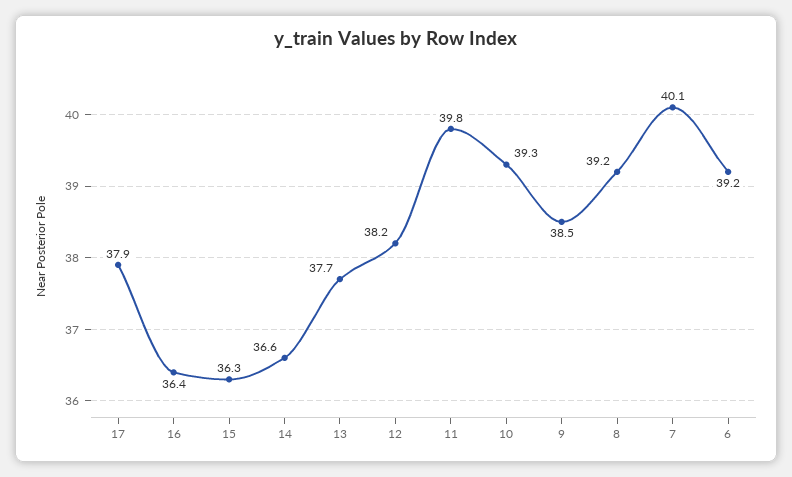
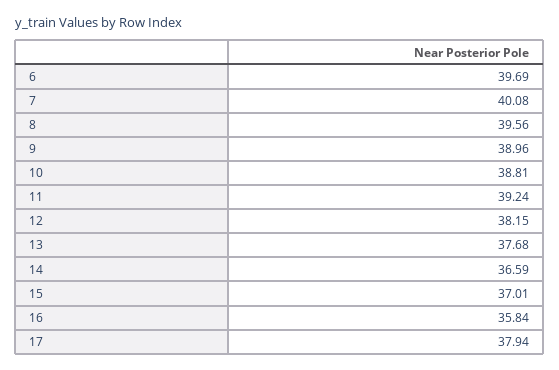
  {
    "17": 37.94,
-   "16": 36.4,
+   "16": 35.84,
-   "15": 36.3,
+   "15": 37.01,
    "14": 36.59,
    "13": 37.68,
    "12": 38.15,
-   "11": 39.8,
+   "11": 39.24,
-   "10": 39.3,
+   "10": 38.81,
-   "9": 38.5,
+   "9": 38.96,
-   "8": 39.2,
+   "8": 39.56,
    "7": 40.08,
-   "6": 39.2
+   "6": 39.69
  }

